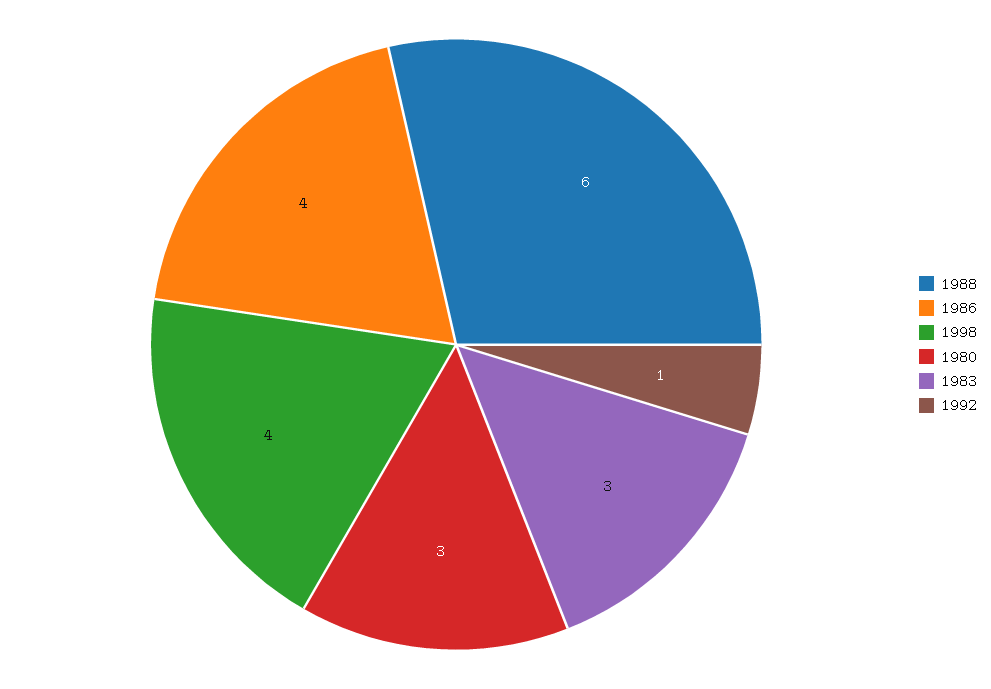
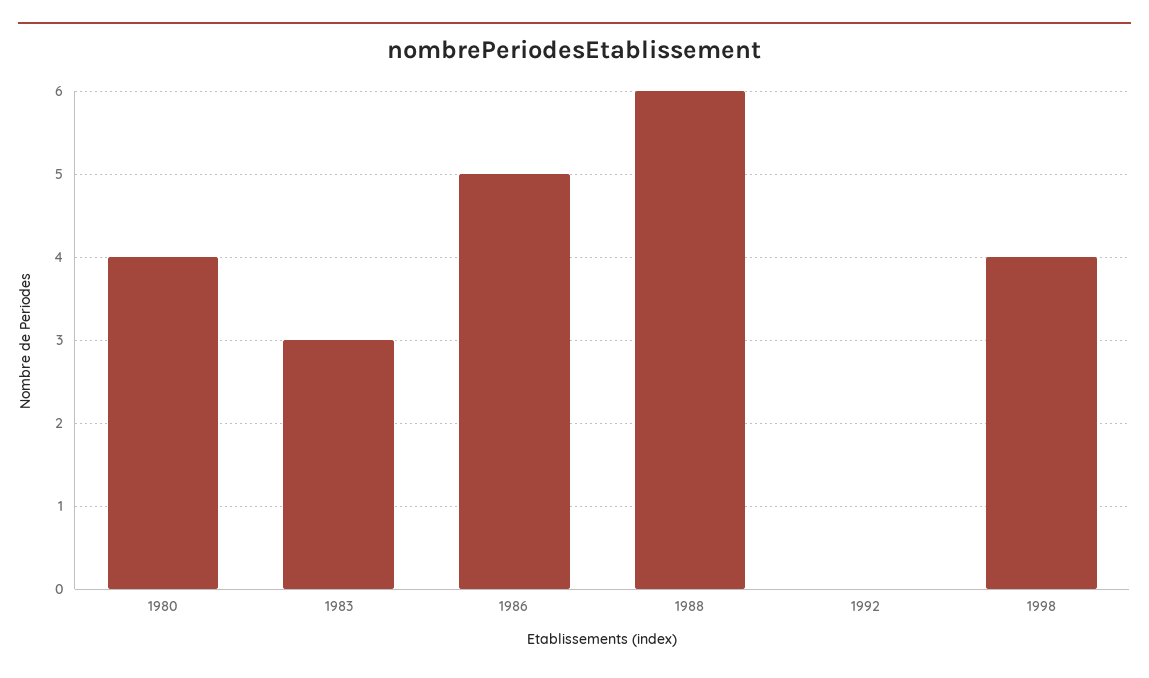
  {
    "1988": 6,
-   "1986": 4,
+   "1986": 5,
    "1998": 4,
-   "1980": 3,
+   "1980": 4,
    "1983": 3,
-   "1992": 1
+   "1992": 0
  }

